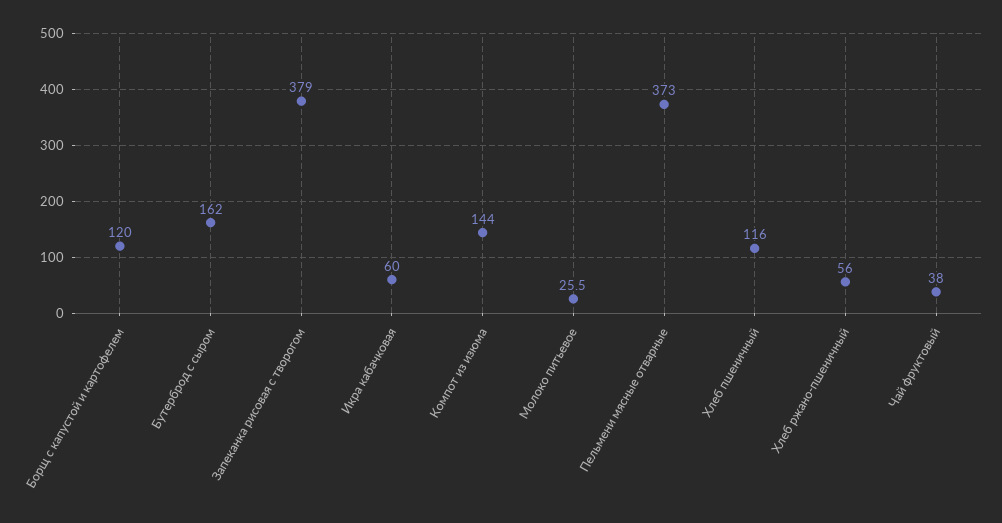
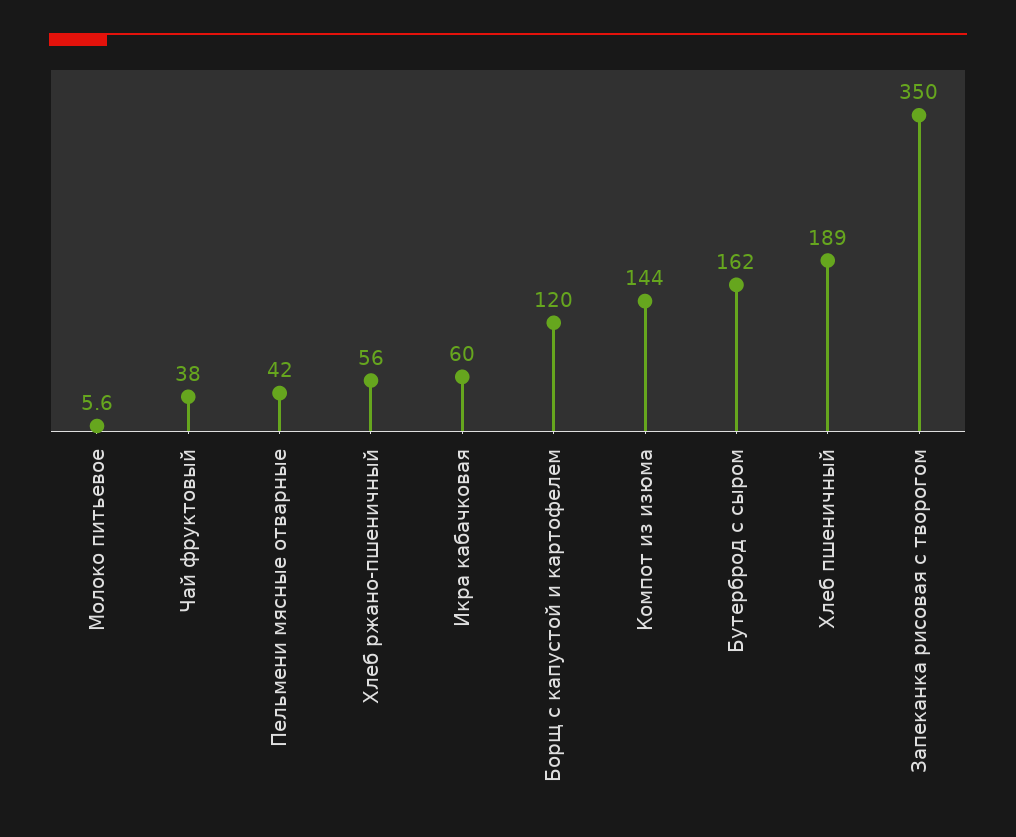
  {
    "Борщ с капустой и картофелем": 120,
    "Бутерброд с сыром": 162,
-   "Запеканка рисовая с творогом": 379,
+   "Запеканка рисовая с творогом": 350,
    "Икра кабачковая": 60,
    "Компот из изюма": 144,
-   "Молоко питьевое": 25.5,
+   "Молоко питьевое": 5.6,
-   "Пельмени мясные отварные": 373,
+   "Пельмени мясные отварные": 42,
-   "Хлеб пшеничный": 116,
+   "Хлеб пшеничный": 189,
    "Хлеб ржано-пшеничный": 56,
    "Чай фруктовый": 38
  }

